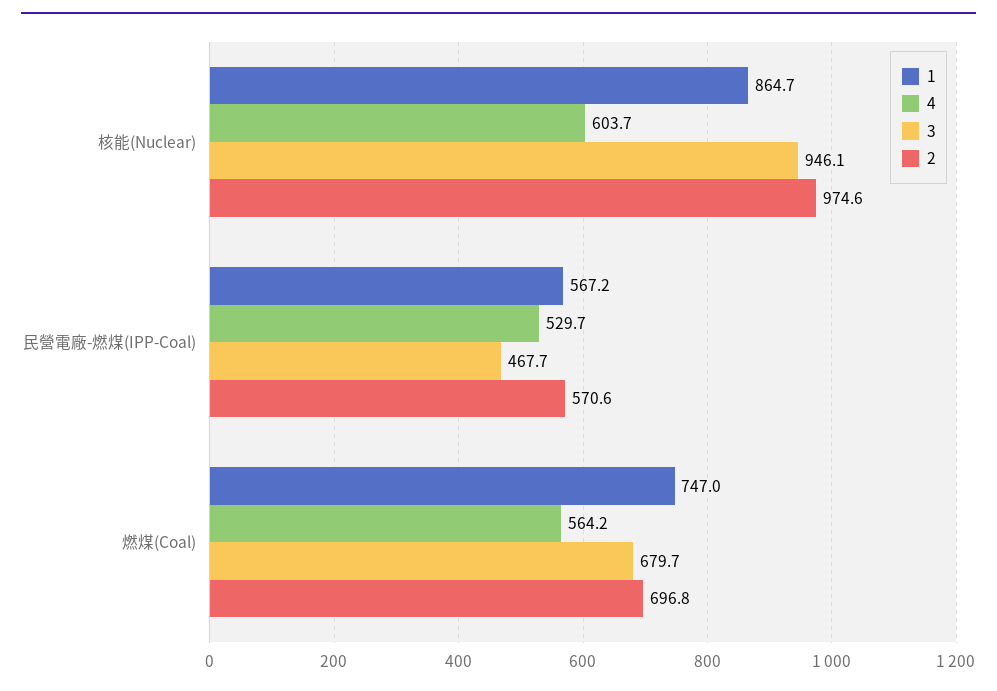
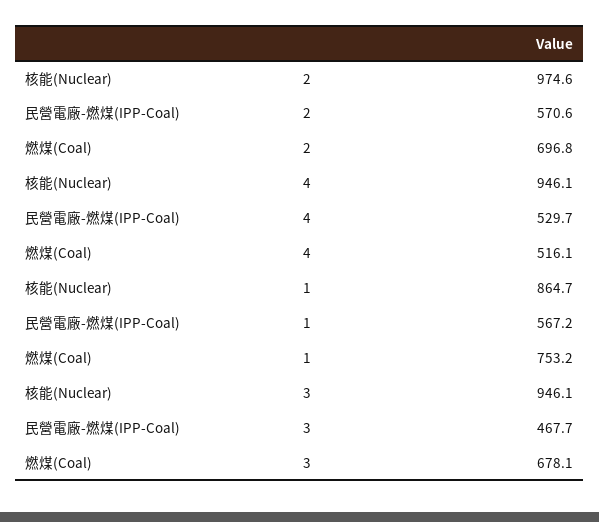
  {
    "1": {
      "核能(Nuclear)": 864.7,
      "民營電廠-燃煤(IPP-Coal)": 567.2,
-     "燃煤(Coal)": 747
+     "燃煤(Coal)": 753.2
    },
    "4": {
-     "核能(Nuclear)": 603.7,
+     "核能(Nuclear)": 946.1,
      "民營電廠-燃煤(IPP-Coal)": 529.7,
-     "燃煤(Coal)": 564.2
+     "燃煤(Coal)": 516.1
    },
    "3": {
      "核能(Nuclear)": 946.1,
      "民營電廠-燃煤(IPP-Coal)": 467.7,
-     "燃煤(Coal)": 679.7
+     "燃煤(Coal)": 678.1
    },
    "2": {
      "核能(Nuclear)": 974.6,
      "民營電廠-燃煤(IPP-Coal)": 570.6,
      "燃煤(Coal)": 696.8
    }
  }

